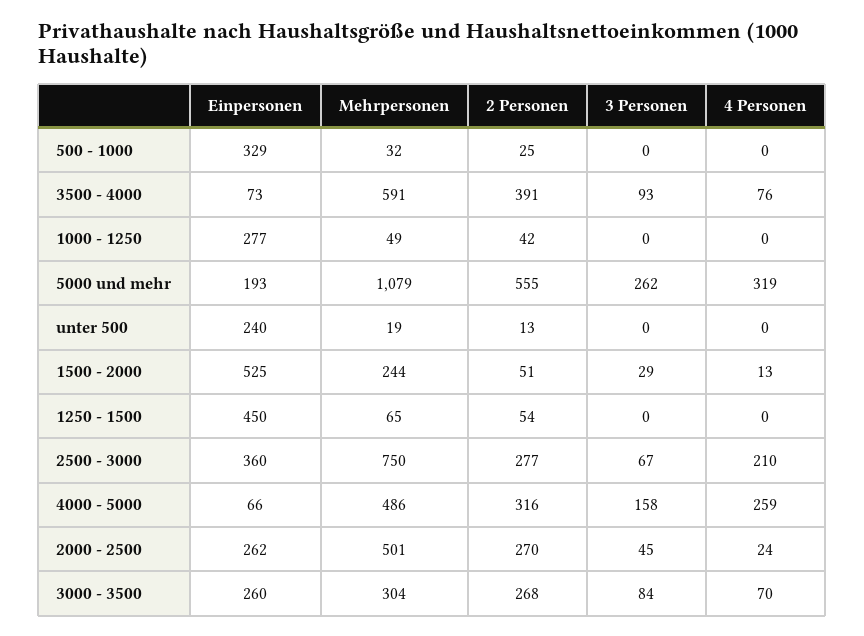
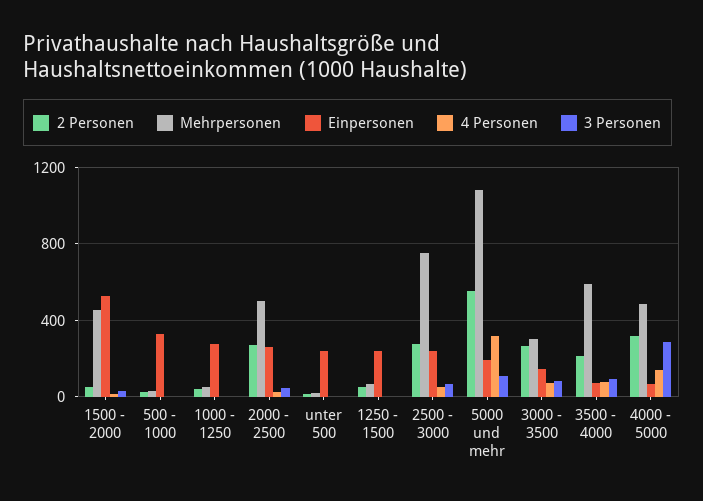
  {
    "Einpersonen": {
      "500 - 1000": 329,
      "3500 - 4000": 73,
      "1000 - 1250": 277,
      "5000 und mehr": 193,
      "unter 500": 240,
      "1500 - 2000": 525,
-     "1250 - 1500": 450,
+     "1250 - 1500": 250,
-     "2500 - 3000": 360,
+     "2500 - 3000": 250,
      "4000 - 5000": 66,
      "2000 - 2500": 262,
-     "3000 - 3500": 260
+     "3000 - 3500": 150
    },
    "Mehrpersonen": {
      "500 - 1000": 32,
      "3500 - 4000": 591,
      "1000 - 1250": 49,
      "5000 und mehr": 1079,
      "unter 500": 19,
-     "1500 - 2000": 244,
+     "1500 - 2000": 450,
      "1250 - 1500": 65,
      "2500 - 3000": 750,
      "4000 - 5000": 486,
      "2000 - 2500": 501,
      "3000 - 3500": 304
    },
    "2 Personen": {
      "500 - 1000": 25,
-     "3500 - 4000": 391,
+     "3500 - 4000": 200,
      "1000 - 1250": 42,
      "5000 und mehr": 555,
      "unter 500": 13,
      "1500 - 2000": 51,
      "1250 - 1500": 54,
      "2500 - 3000": 277,
      "4000 - 5000": 316,
      "2000 - 2500": 270,
      "3000 - 3500": 268
    },
    "3 Personen": {
      "500 - 1000": 0,
      "3500 - 4000": 93,
      "1000 - 1250": 0,
-     "5000 und mehr": 262,
+     "5000 und mehr": 100,
      "unter 500": 0,
      "1500 - 2000": 29,
      "1250 - 1500": 0,
      "2500 - 3000": 67,
-     "4000 - 5000": 158,
+     "4000 - 5000": 300,
      "2000 - 2500": 45,
      "3000 - 3500": 84
    },
    "4 Personen": {
      "500 - 1000": 0,
      "3500 - 4000": 76,
      "1000 - 1250": 0,
      "5000 und mehr": 319,
      "unter 500": 0,
      "1500 - 2000": 13,
      "1250 - 1500": 0,
-     "2500 - 3000": 210,
+     "2500 - 3000": 50,
-     "4000 - 5000": 259,
+     "4000 - 5000": 150,
      "2000 - 2500": 24,
      "3000 - 3500": 70
    }
  }

